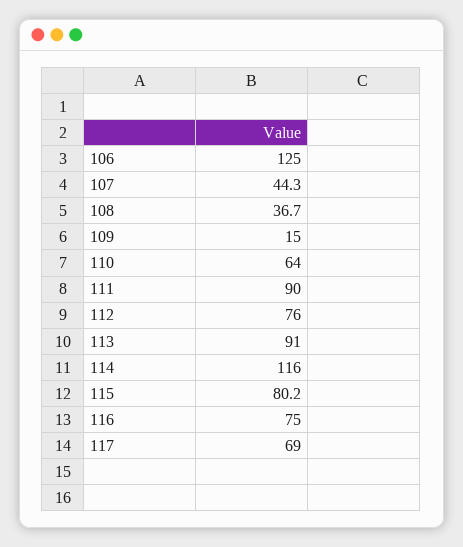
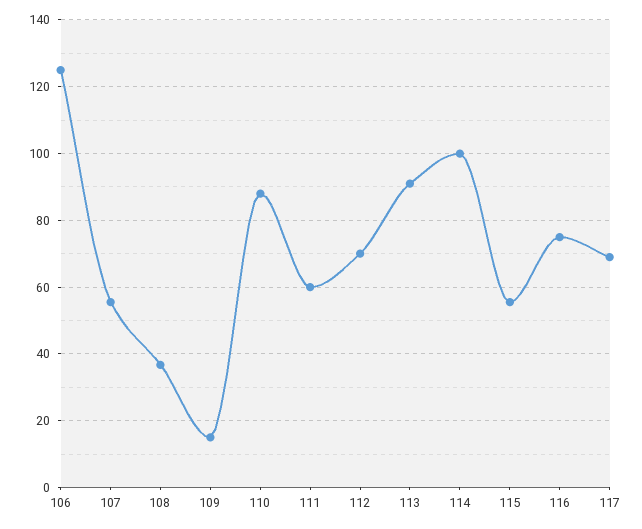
  {
    "106": 125,
-   "107": 44.3,
+   "107": 56,
    "108": 36.7,
    "109": 15,
-   "110": 64,
+   "110": 88,
-   "111": 90,
+   "111": 60,
-   "112": 76,
+   "112": 70,
    "113": 91,
-   "114": 116,
+   "114": 100,
-   "115": 80.2,
+   "115": 56,
    "116": 75,
    "117": 69
  }

